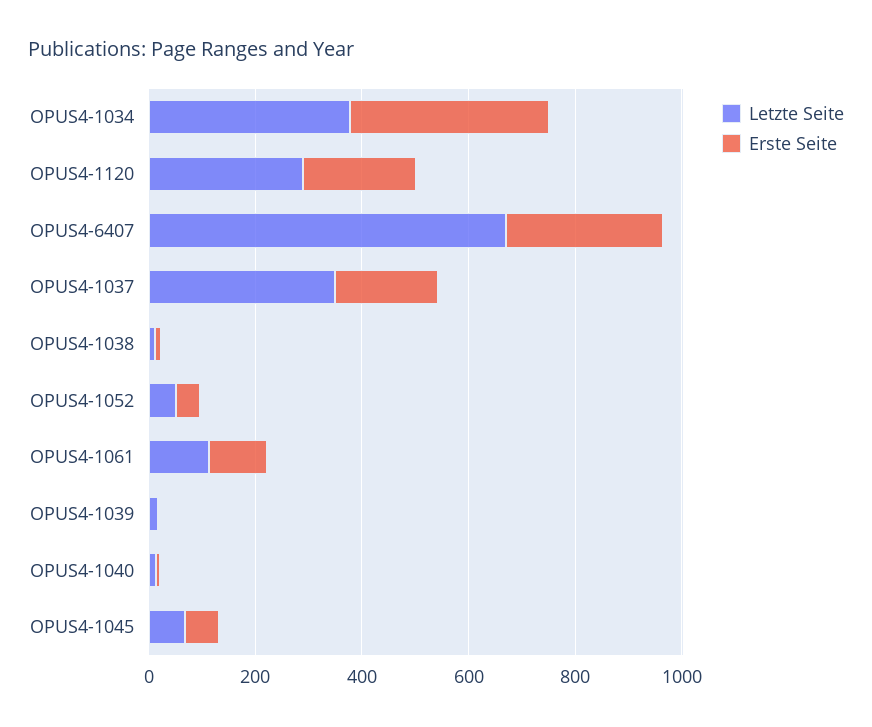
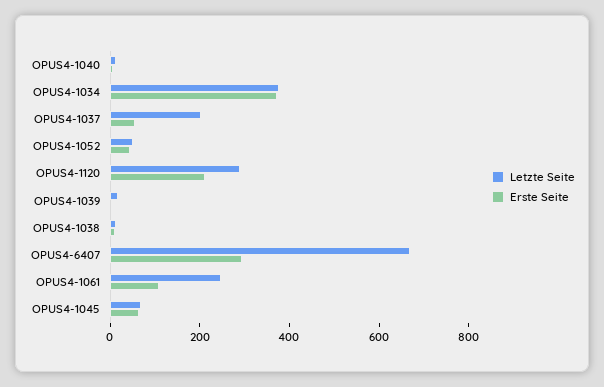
  {
    "Letzte Seite": {
      "OPUS4-1034": 400,
      "OPUS4-1120": 300,
      "OPUS4-6407": 650,
-     "OPUS4-1037": 350,
+     "OPUS4-1037": 200,
      "OPUS4-1038": 0,
      "OPUS4-1052": 50,
-     "OPUS4-1061": 100,
+     "OPUS4-1061": 250,
      "OPUS4-1039": 0,
      "OPUS4-1040": 0,
      "OPUS4-1045": 50
    },
    "Erste Seite": {
      "OPUS4-1034": 350,
      "OPUS4-1120": 200,
      "OPUS4-6407": 300,
-     "OPUS4-1037": 200,
+     "OPUS4-1037": 50,
      "OPUS4-1038": 0,
      "OPUS4-1052": 50,
      "OPUS4-1061": 100,
      "OPUS4-1039": 0,
      "OPUS4-1040": 0,
      "OPUS4-1045": 50
    }
  }

